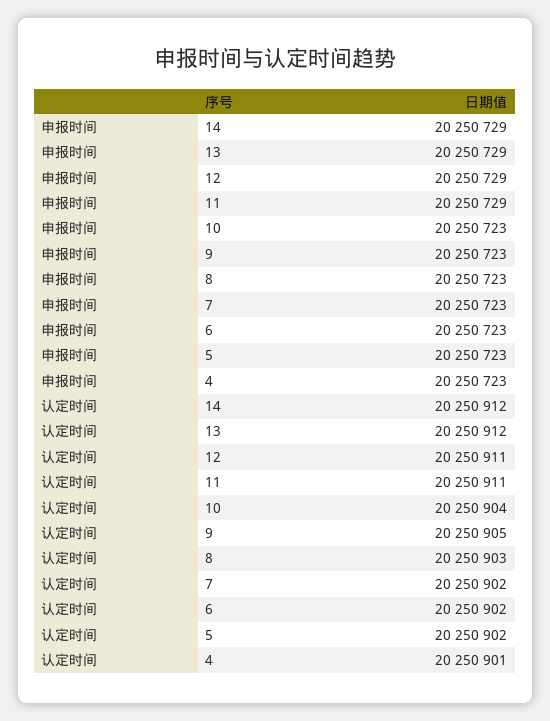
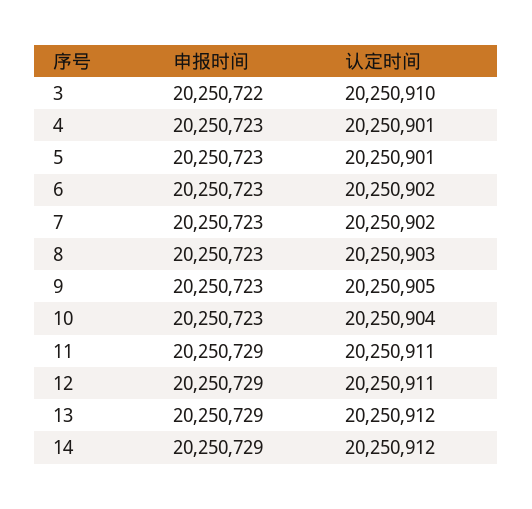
  {
    "申报时间": {
      "14": 20250729,
      "13": 20250729,
      "12": 20250729,
      "11": 20250729,
      "10": 20250723,
      "9": 20250723,
      "8": 20250723,
      "7": 20250723,
      "6": 20250723,
      "5": 20250723,
-     "4": 20250723
+     "4": 20250723,
+     "3": 20250722
    },
    "认定时间": {
      "14": 20250912,
      "13": 20250912,
      "12": 20250911,
      "11": 20250911,
      "10": 20250904,
      "9": 20250905,
      "8": 20250903,
      "7": 20250902,
      "6": 20250902,
-     "5": 20250902,
+     "5": 20250901,
-     "4": 20250901
+     "4": 20250901,
+     "3": 20250910
    }
  }

